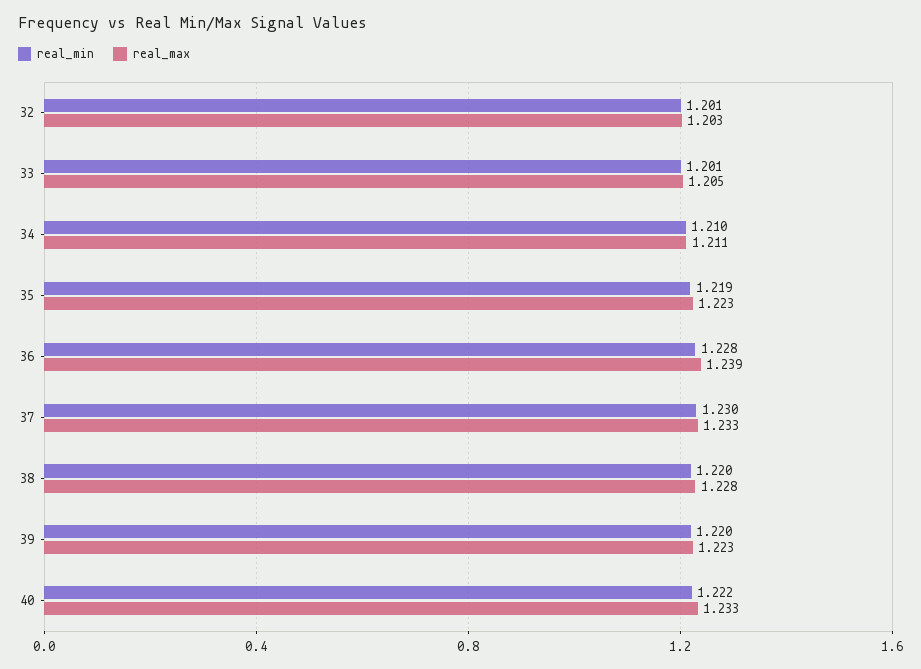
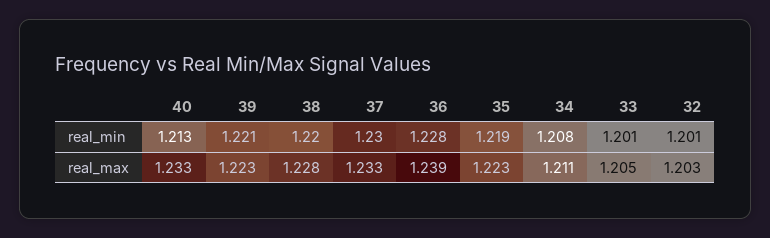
  {
    "real_min": {
      "32": 1.201,
      "33": 1.201,
-     "34": 1.21,
+     "34": 1.208,
      "35": 1.219,
      "36": 1.228,
      "37": 1.23,
      "38": 1.22,
-     "39": 1.22,
+     "39": 1.221,
-     "40": 1.222
+     "40": 1.213
    },
    "real_max": {
      "32": 1.203,
      "33": 1.205,
      "34": 1.211,
      "35": 1.223,
      "36": 1.239,
      "37": 1.233,
      "38": 1.228,
      "39": 1.223,
      "40": 1.233
    }
  }

